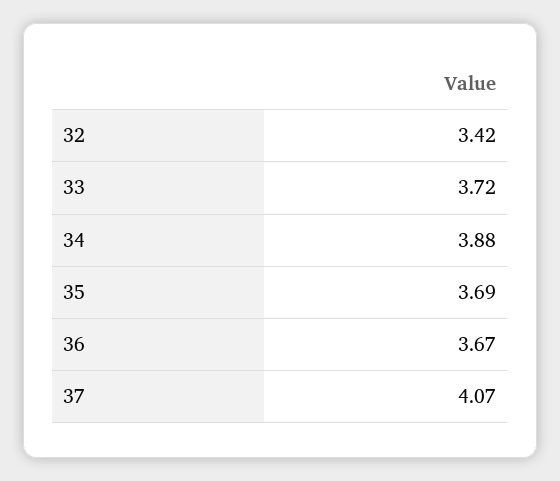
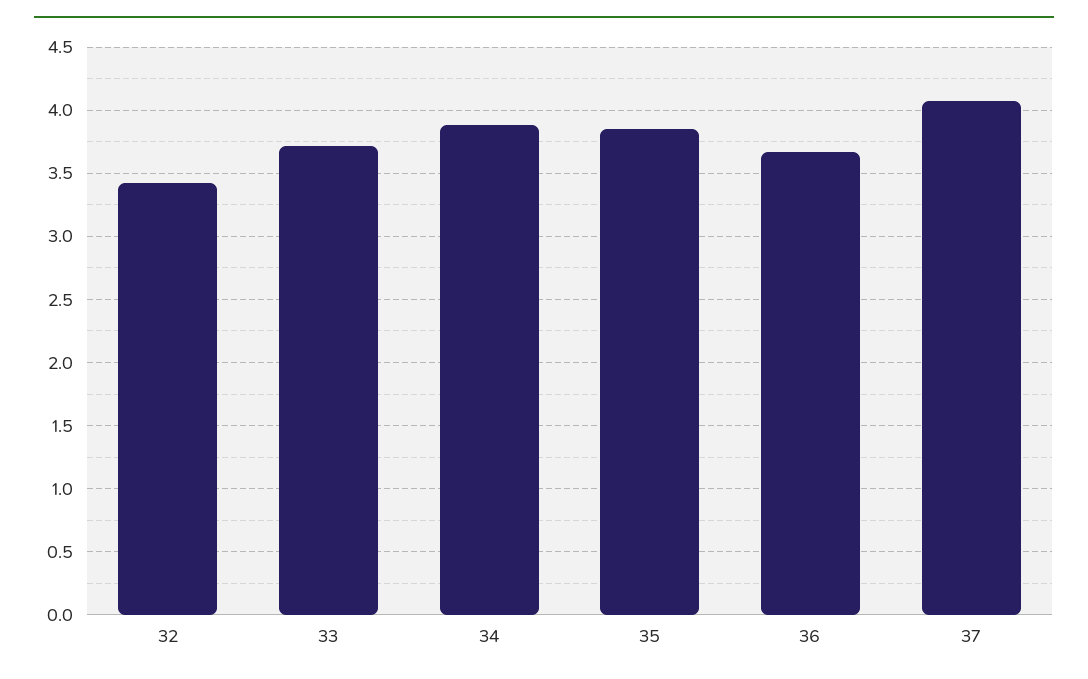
  {
    "32": 3.42,
    "33": 3.72,
    "34": 3.88,
-   "35": 3.69,
+   "35": 3.85,
    "36": 3.67,
    "37": 4.07
  }

